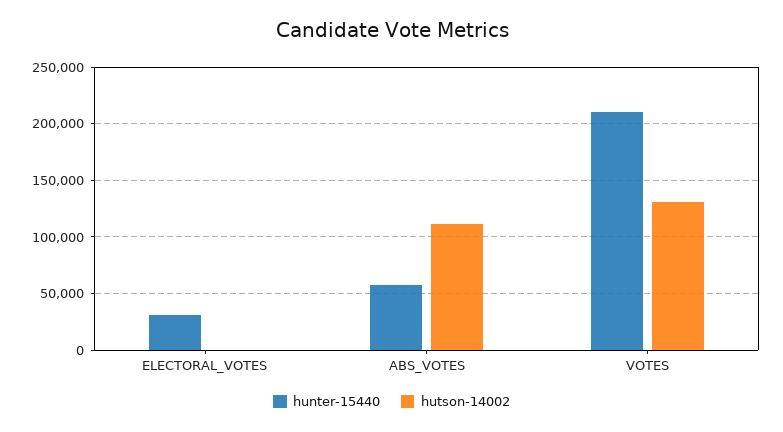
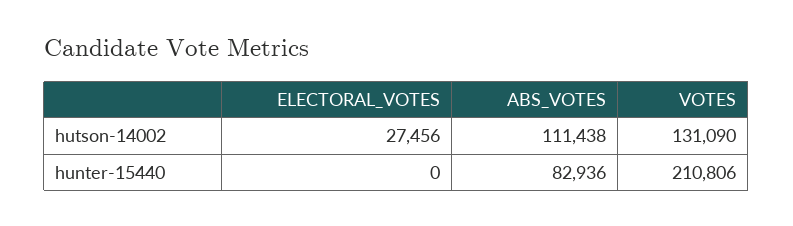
  {
    "hunter-15440": {
-     "ELECTORAL_VOTES": 30000,
+     "ELECTORAL_VOTES": 0,
-     "ABS_VOTES": 60000,
+     "ABS_VOTES": 82936,
      "VOTES": 210806
    },
    "hutson-14002": {
-     "ELECTORAL_VOTES": 0,
+     "ELECTORAL_VOTES": 27456,
      "ABS_VOTES": 111438,
      "VOTES": 131090
    }
  }

